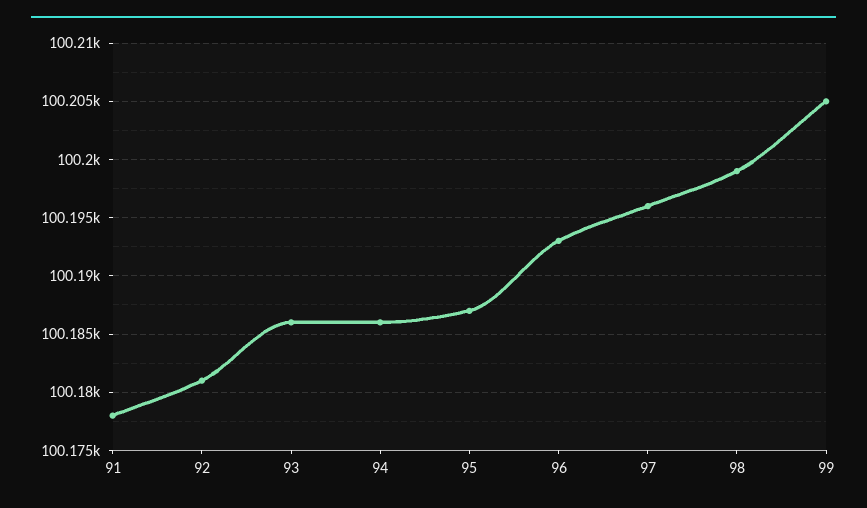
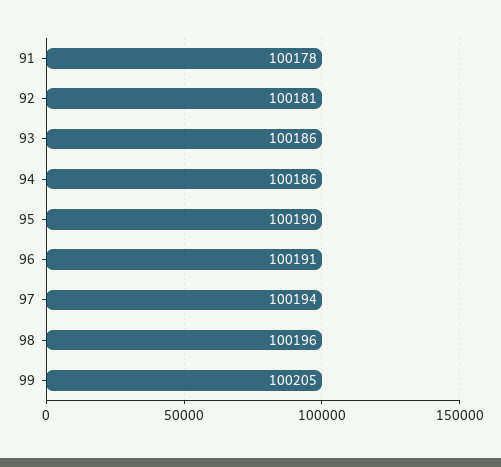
  {
    "91": 100178,
    "92": 100181,
    "93": 100186,
    "94": 100186,
-   "95": 100187,
+   "95": 100190,
-   "96": 100193,
+   "96": 100191,
-   "97": 100196,
+   "97": 100194,
-   "98": 100199,
+   "98": 100196,
    "99": 100205
  }

